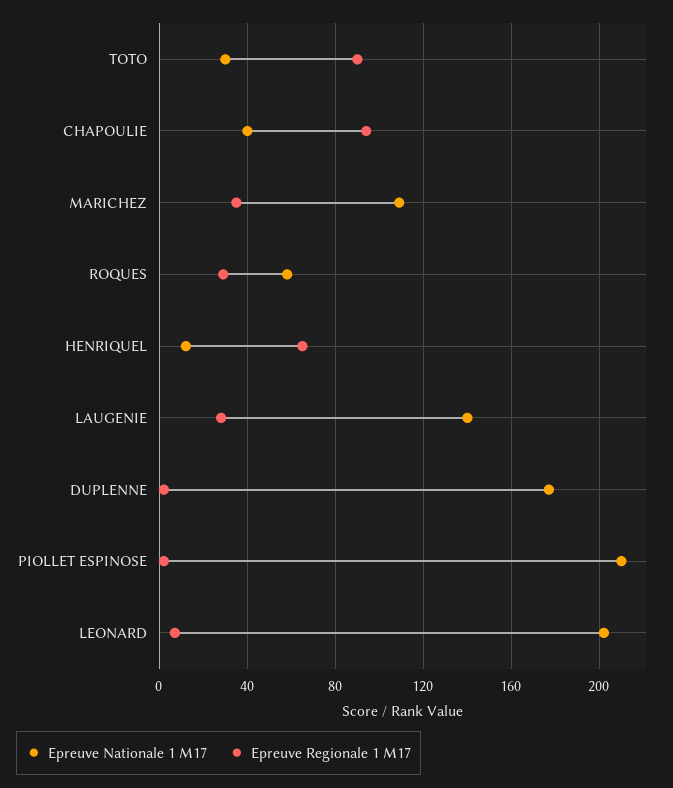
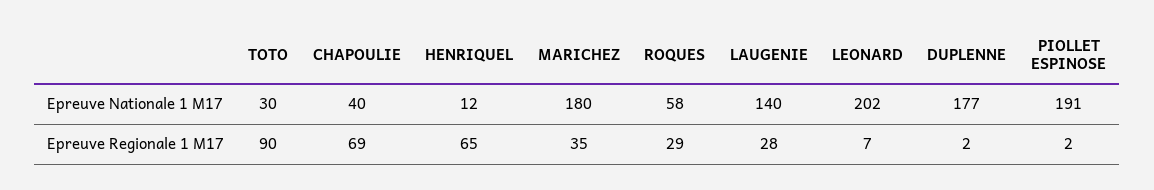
  {
    "Epreuve Nationale 1 M17": {
      "TOTO": 30,
      "CHAPOULIE": 40,
-     "MARICHEZ": 110,
+     "MARICHEZ": 180,
      "ROQUES": 58,
      "HENRIQUEL": 12,
      "LAUGENIE": 140,
      "DUPLENNE": 177,
-     "PIOLLET ESPINOSE": 210,
+     "PIOLLET ESPINOSE": 191,
      "LEONARD": 202
    },
    "Epreuve Regionale 1 M17": {
      "TOTO": 90,
-     "CHAPOULIE": 95,
+     "CHAPOULIE": 69,
      "MARICHEZ": 35,
      "ROQUES": 29,
      "HENRIQUEL": 65,
      "LAUGENIE": 28,
      "DUPLENNE": 2,
      "PIOLLET ESPINOSE": 2,
      "LEONARD": 7
    }
  }

